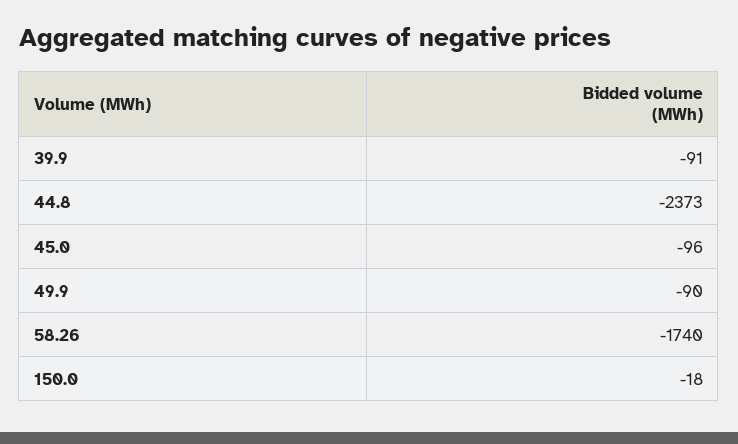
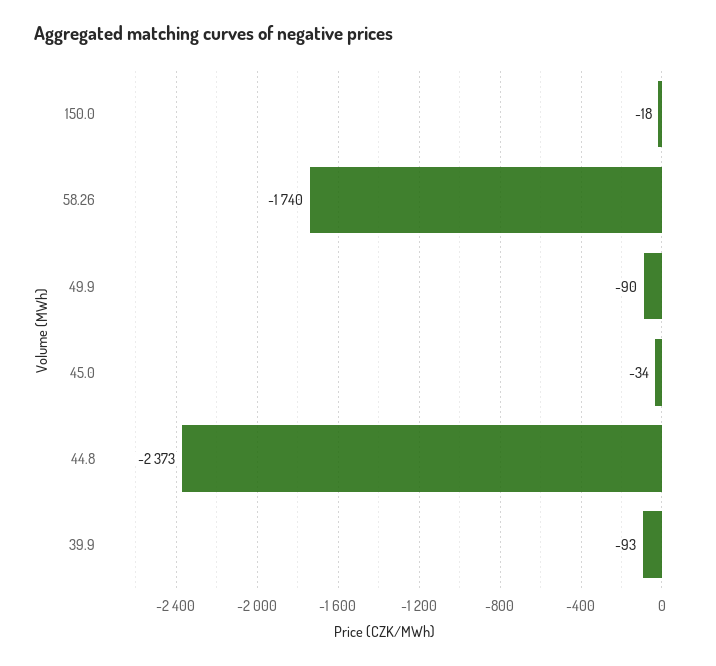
  {
-   "39.9": -91,
+   "39.9": -93,
    "44.8": -2373,
-   "45.0": -96,
+   "45.0": -34,
    "49.9": -90,
    "58.26": -1740,
    "150.0": -18
  }

